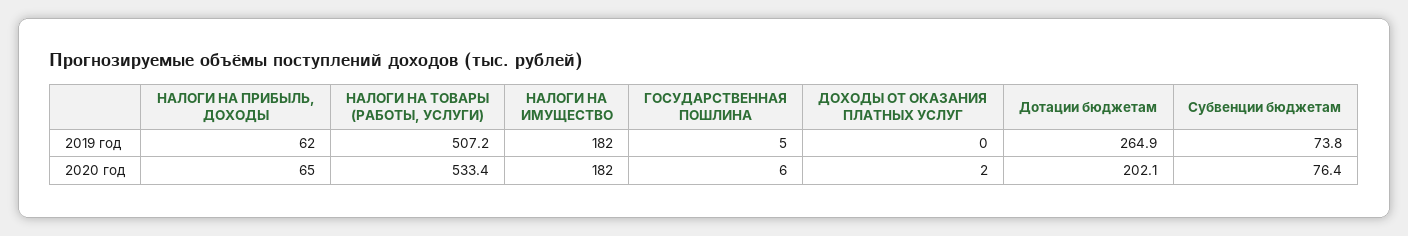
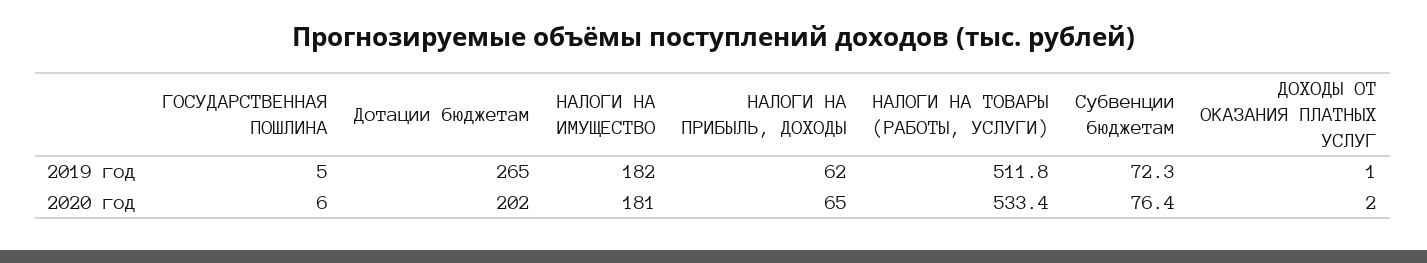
  {
    "НАЛОГИ НА ПРИБЫЛЬ, ДОХОДЫ": {
      "2019 год": 62,
      "2020 год": 65
    },
    "НАЛОГИ НА ТОВАРЫ (РАБОТЫ, УСЛУГИ)": {
-     "2019 год": 507.2,
+     "2019 год": 511.8,
      "2020 год": 533.4
    },
    "НАЛОГИ НА ИМУЩЕСТВО": {
      "2019 год": 182,
-     "2020 год": 182
+     "2020 год": 181
    },
    "ГОСУДАРСТВЕННАЯ ПОШЛИНА": {
      "2019 год": 5,
      "2020 год": 6
    },
    "ДОХОДЫ ОТ ОКАЗАНИЯ ПЛАТНЫХ УСЛУГ": {
-     "2019 год": 0,
+     "2019 год": 1,
      "2020 год": 2
    },
    "Дотации бюджетам": {
      "2019 год": 264.9,
      "2020 год": 202.1
    },
    "Субвенции бюджетам": {
-     "2019 год": 73.8,
+     "2019 год": 72.3,
      "2020 год": 76.4
    }
  }

